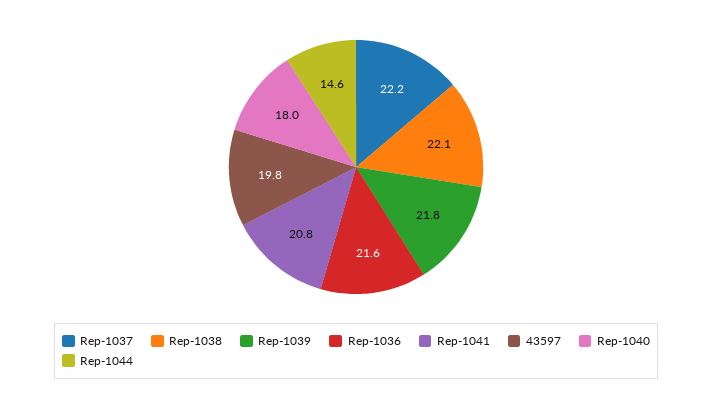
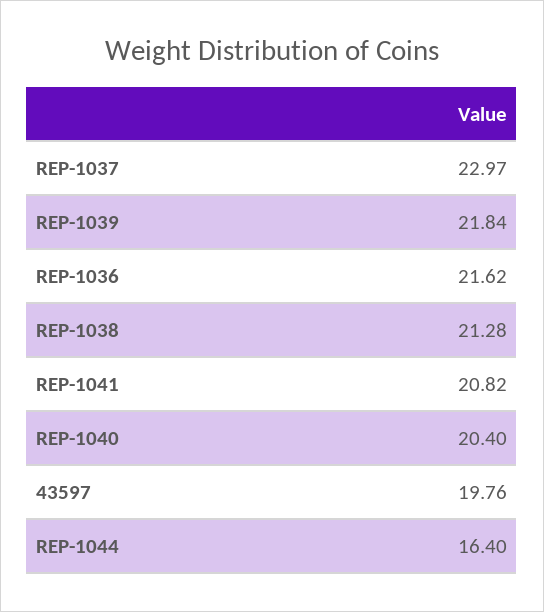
  {
-   "Rep-1037": 22.2,
+   "Rep-1037": 22.97,
-   "Rep-1038": 22.1,
+   "Rep-1038": 21.28,
    "Rep-1039": 21.84,
    "Rep-1036": 21.62,
    "Rep-1041": 20.82,
    "43597": 19.76,
-   "Rep-1040": 18,
+   "Rep-1040": 20.4,
-   "Rep-1044": 14.6
+   "Rep-1044": 16.4
  }

